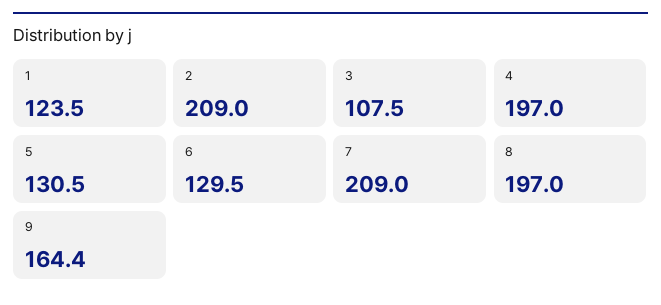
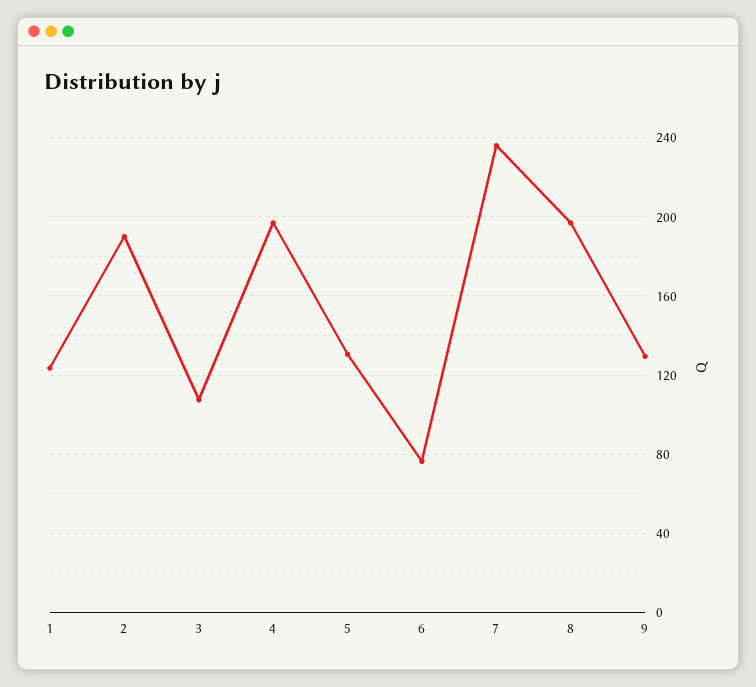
  {
    "1": 123.5,
-   "2": 209,
+   "2": 190,
    "3": 107.5,
    "4": 197,
    "5": 130.5,
-   "6": 129.5,
+   "6": 75,
-   "7": 209,
+   "7": 235,
    "8": 197,
-   "9": 164.4
+   "9": 130
  }

